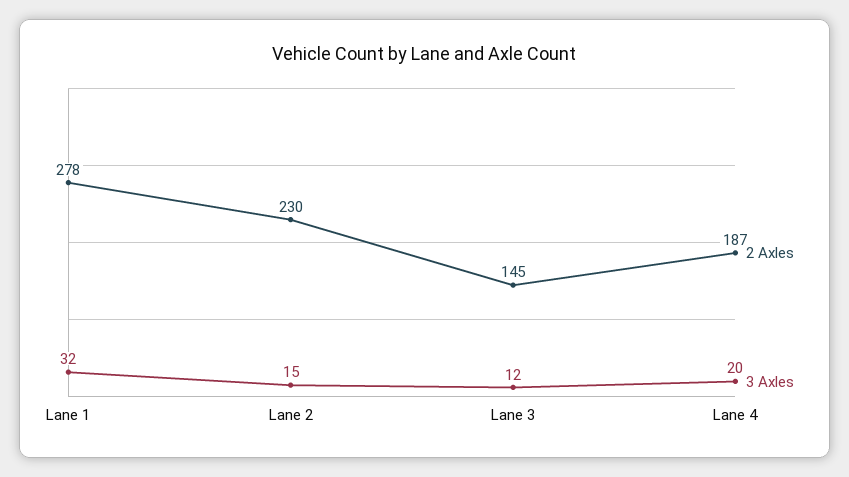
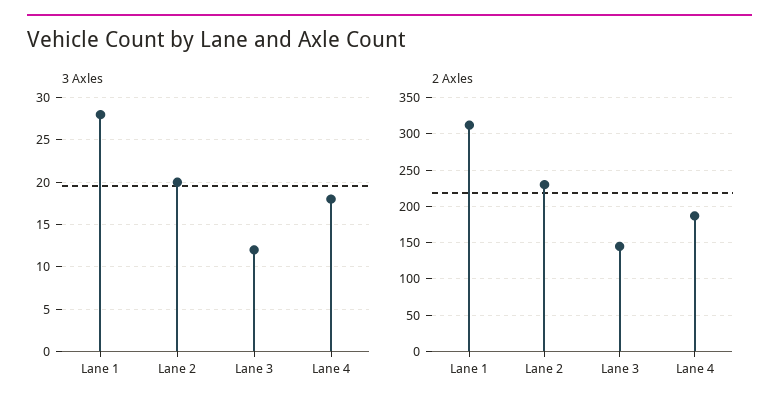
  {
    "2 Axles": {
-     "Lane 1": 278,
+     "Lane 1": 310,
      "Lane 2": 230,
      "Lane 3": 145,
      "Lane 4": 187
    },
    "3 Axles": {
-     "Lane 1": 32,
+     "Lane 1": 28,
-     "Lane 2": 15,
+     "Lane 2": 20,
      "Lane 3": 12,
-     "Lane 4": 20
+     "Lane 4": 18
    }
  }

